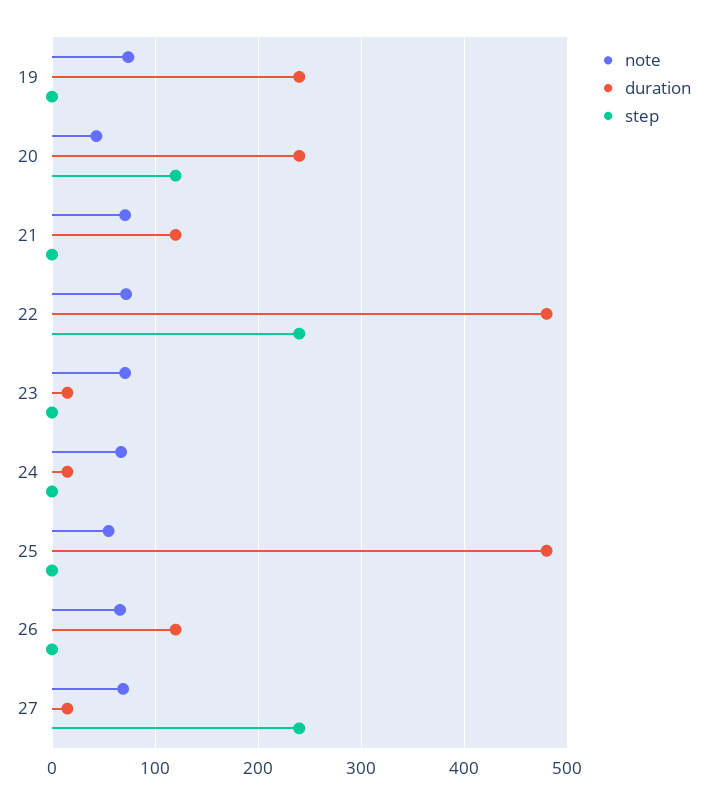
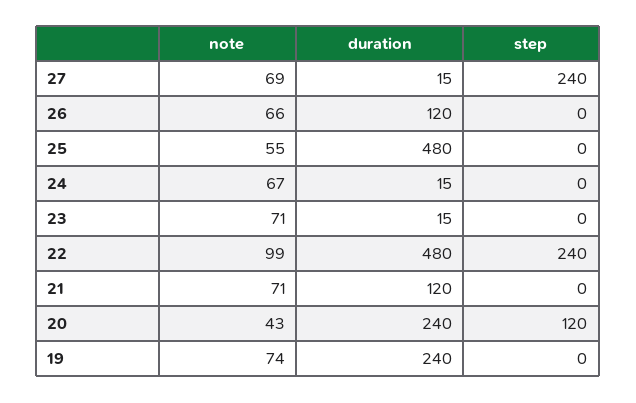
  {
    "note": {
      "19": 74,
      "20": 43,
      "21": 71,
-     "22": 70,
+     "22": 99,
      "23": 71,
      "24": 67,
      "25": 55,
      "26": 66,
      "27": 69
    },
    "duration": {
      "19": 240,
      "20": 240,
      "21": 120,
      "22": 480,
      "23": 15,
      "24": 15,
      "25": 480,
      "26": 120,
      "27": 15
    },
    "step": {
      "19": 0,
      "20": 120,
      "21": 0,
      "22": 240,
      "23": 0,
      "24": 0,
      "25": 0,
      "26": 0,
      "27": 240
    }
  }

